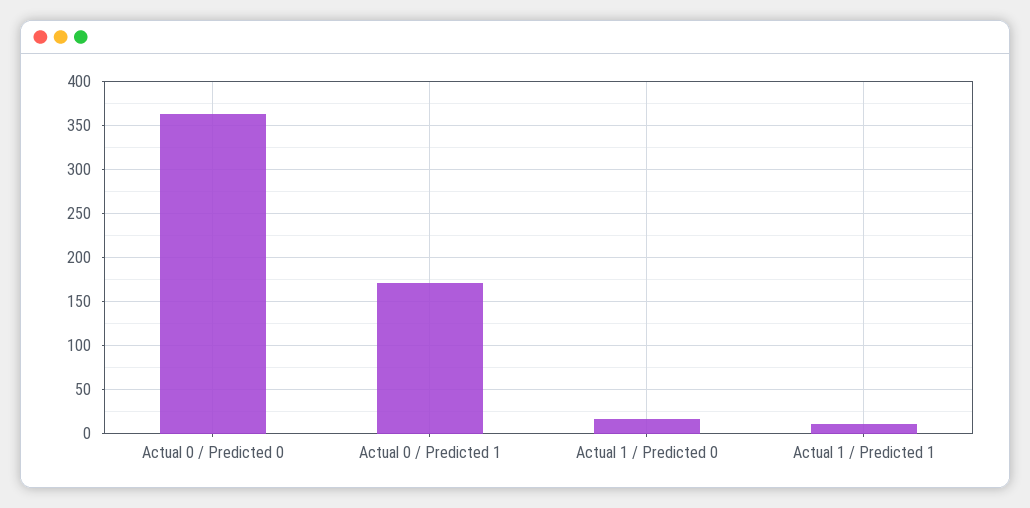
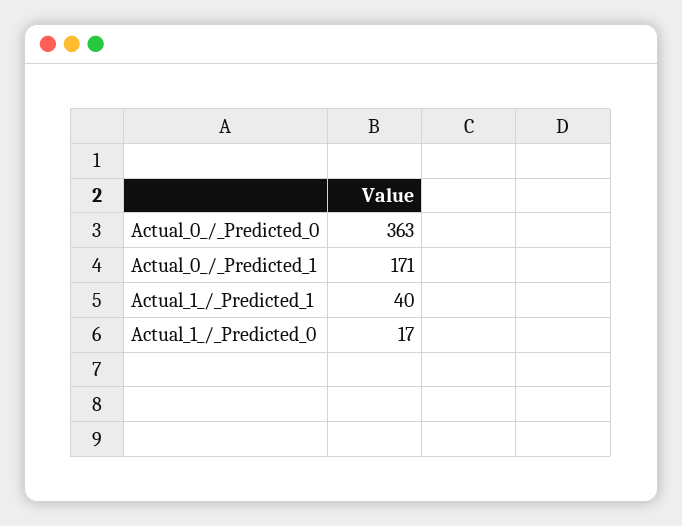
  {
    "Actual 0 / Predicted 0": 363,
    "Actual 0 / Predicted 1": 171,
    "Actual 1 / Predicted 0": 17,
-   "Actual 1 / Predicted 1": 10
+   "Actual 1 / Predicted 1": 40
  }

